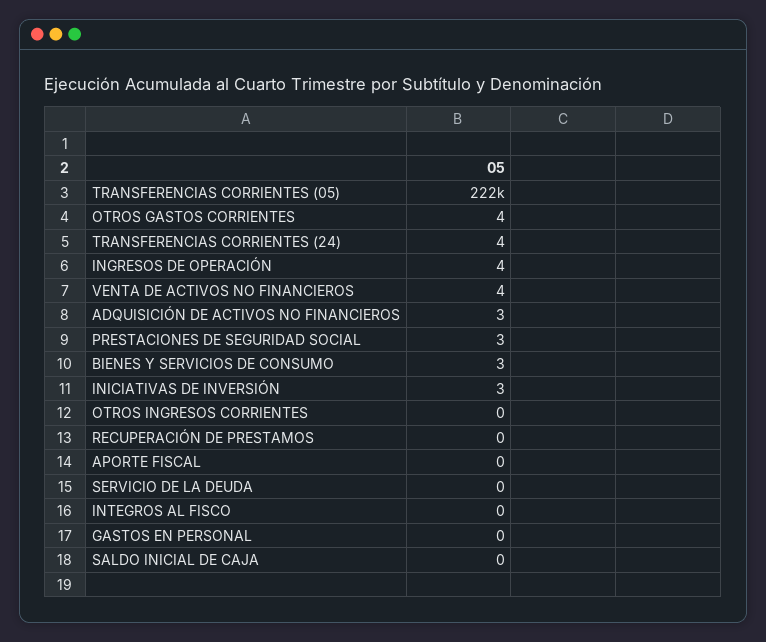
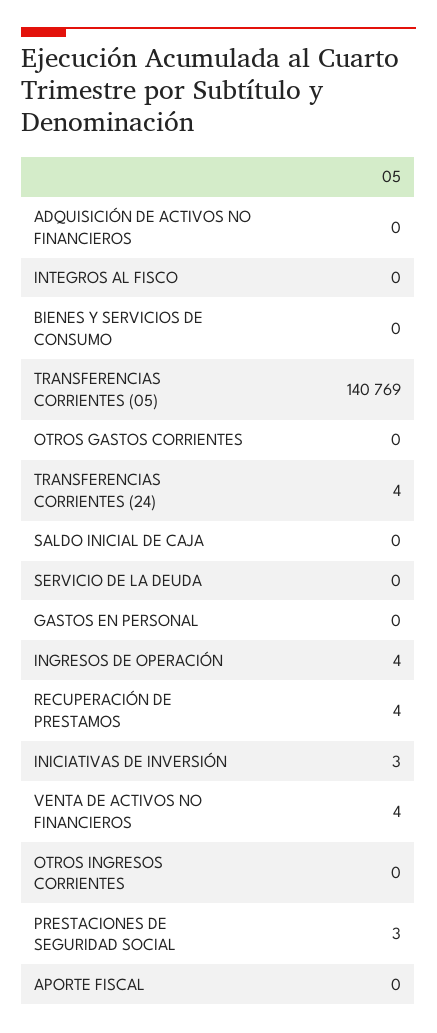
  {
-   "TRANSFERENCIAS CORRIENTES (05)": 222000,
+   "TRANSFERENCIAS CORRIENTES (05)": 140769,
-   "OTROS GASTOS CORRIENTES": 4,
+   "OTROS GASTOS CORRIENTES": 0,
    "TRANSFERENCIAS CORRIENTES (24)": 4,
    "INGRESOS DE OPERACIÓN": 4,
    "VENTA DE ACTIVOS NO FINANCIEROS": 4,
-   "ADQUISICIÓN DE ACTIVOS NO FINANCIEROS": 3,
+   "ADQUISICIÓN DE ACTIVOS NO FINANCIEROS": 0,
    "PRESTACIONES DE SEGURIDAD SOCIAL": 3,
-   "BIENES Y SERVICIOS DE CONSUMO": 3,
+   "BIENES Y SERVICIOS DE CONSUMO": 0,
    "INICIATIVAS DE INVERSIÓN": 3,
    "OTROS INGRESOS CORRIENTES": 0,
-   "RECUPERACIÓN DE PRESTAMOS": 0,
+   "RECUPERACIÓN DE PRESTAMOS": 4,
    "APORTE FISCAL": 0,
    "SERVICIO DE LA DEUDA": 0,
    "INTEGROS AL FISCO": 0,
    "GASTOS EN PERSONAL": 0,
    "SALDO INICIAL DE CAJA": 0
  }

